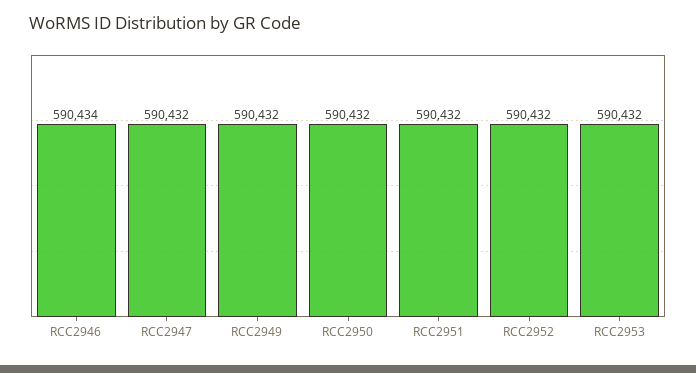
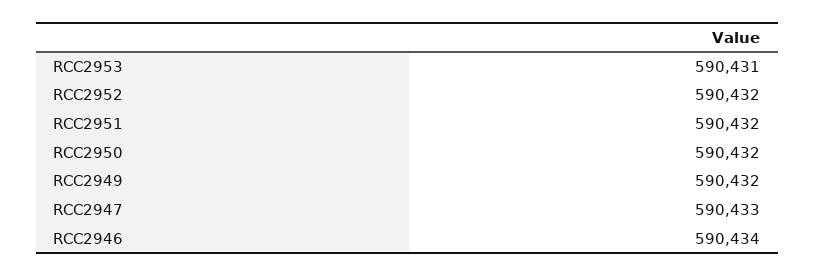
  {
    "RCC2946": 590434,
-   "RCC2947": 590432,
+   "RCC2947": 590433,
    "RCC2949": 590432,
    "RCC2950": 590432,
    "RCC2951": 590432,
    "RCC2952": 590432,
-   "RCC2953": 590432
+   "RCC2953": 590431
  }

